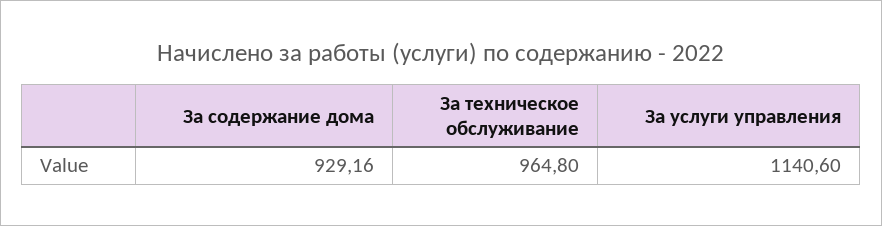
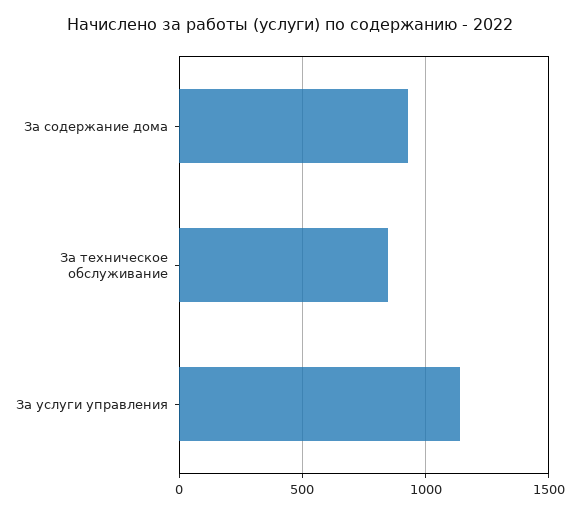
  {
    "За содержание дома": 929.16,
-   "За техническое обслуживание": 964.8,
+   "За техническое обслуживание": 850,
    "За услуги управления": 1140.6
  }

